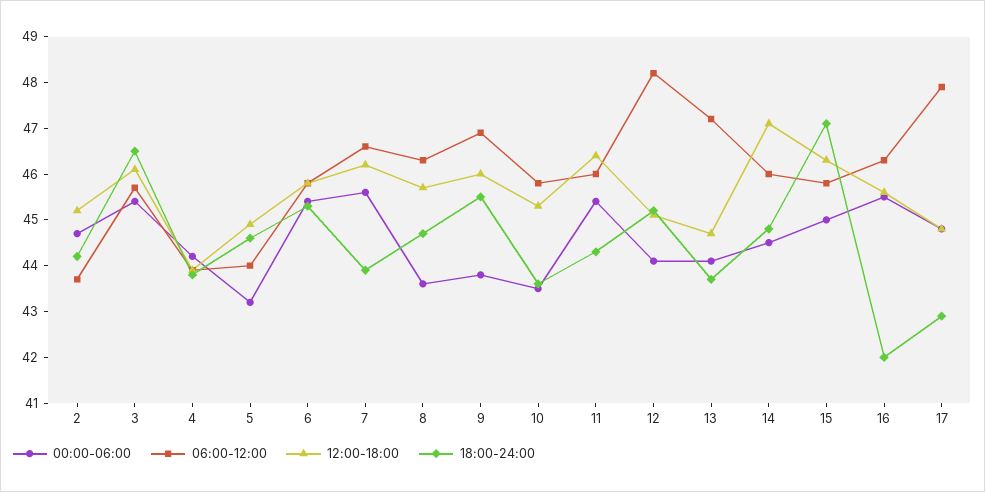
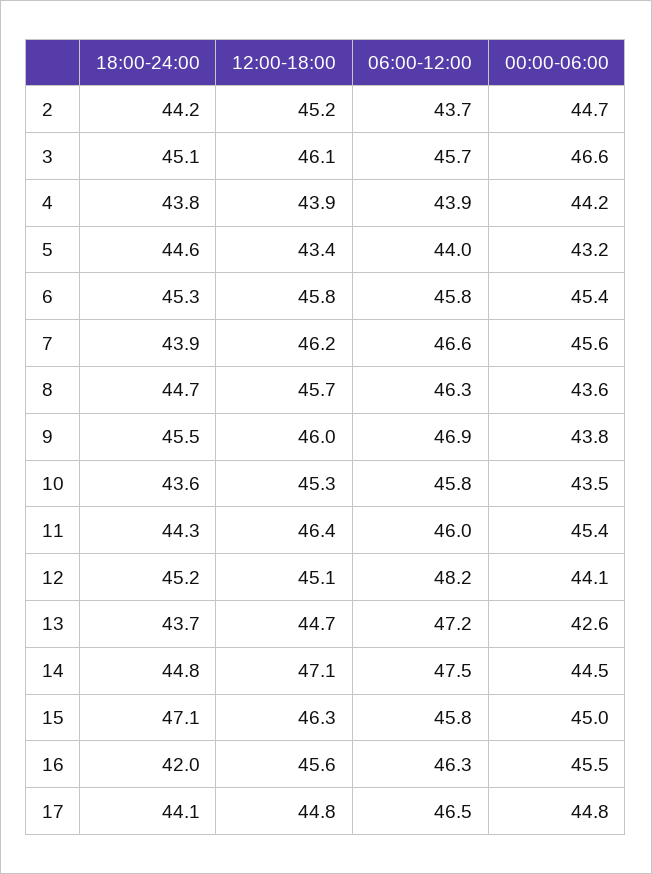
  {
    "00:00-06:00": {
      "2": 44.7,
-     "3": 45.5,
+     "3": 46.6,
      "4": 44.2,
      "5": 43.2,
      "6": 45.4,
      "7": 45.6,
      "8": 43.6,
      "9": 43.8,
      "10": 43.5,
      "11": 45.4,
      "12": 44.1,
-     "13": 44,
+     "13": 42.6,
      "14": 44.5,
      "15": 45,
      "16": 45.5,
      "17": 44.8
    },
    "06:00-12:00": {
      "2": 43.7,
      "3": 45.7,
      "4": 43.9,
      "5": 44,
      "6": 45.8,
      "7": 46.6,
      "8": 46.3,
      "9": 46.9,
      "10": 45.8,
      "11": 46,
      "12": 48.2,
      "13": 47.2,
-     "14": 46,
+     "14": 47.5,
      "15": 45.8,
      "16": 46.3,
-     "17": 48
+     "17": 46.5
    },
    "12:00-18:00": {
      "2": 45.2,
      "3": 46.1,
      "4": 43.9,
-     "5": 45,
+     "5": 43.4,
      "6": 45.8,
      "7": 46.2,
      "8": 45.7,
      "9": 46,
      "10": 45.3,
      "11": 46.4,
      "12": 45.1,
      "13": 44.7,
      "14": 47.1,
      "15": 46.3,
      "16": 45.6,
      "17": 44.8
    },
    "18:00-24:00": {
      "2": 44.2,
-     "3": 46.5,
+     "3": 45.1,
      "4": 43.8,
      "5": 44.6,
      "6": 45.3,
      "7": 43.9,
      "8": 44.7,
      "9": 45.5,
      "10": 43.6,
      "11": 44.3,
      "12": 45.2,
      "13": 43.7,
      "14": 44.8,
      "15": 47.1,
      "16": 42,
-     "17": 43
+     "17": 44.1
    }
  }

